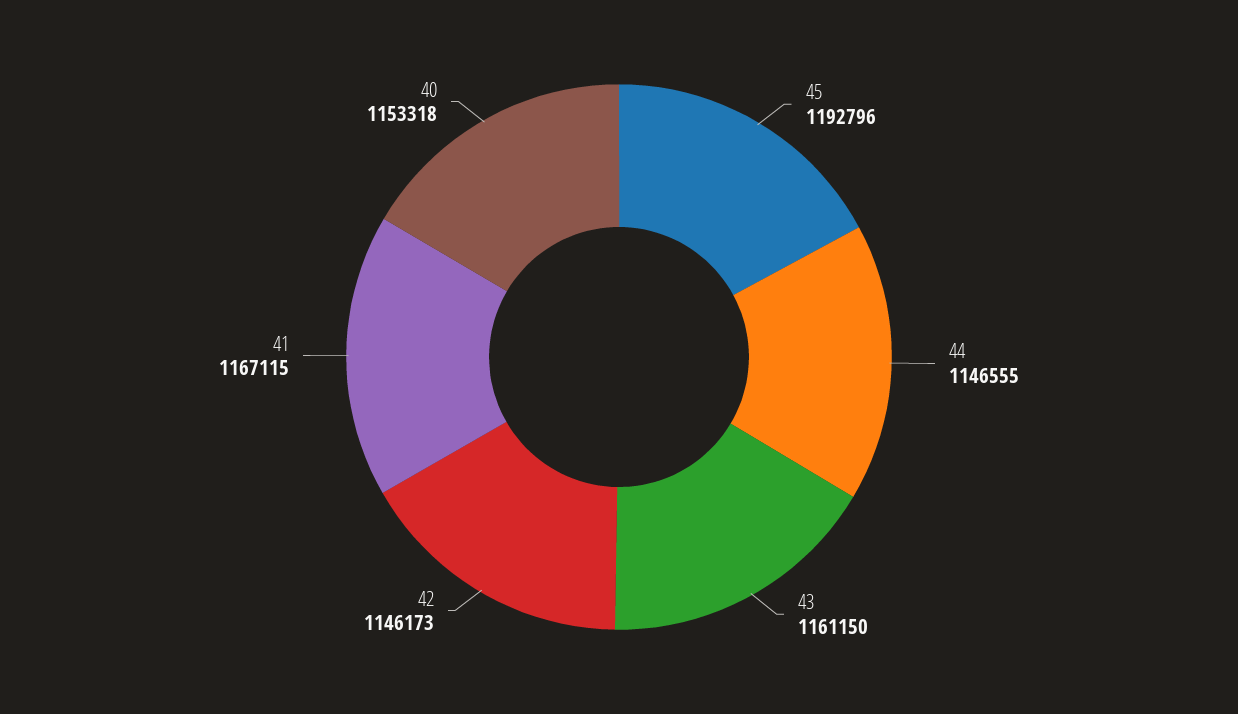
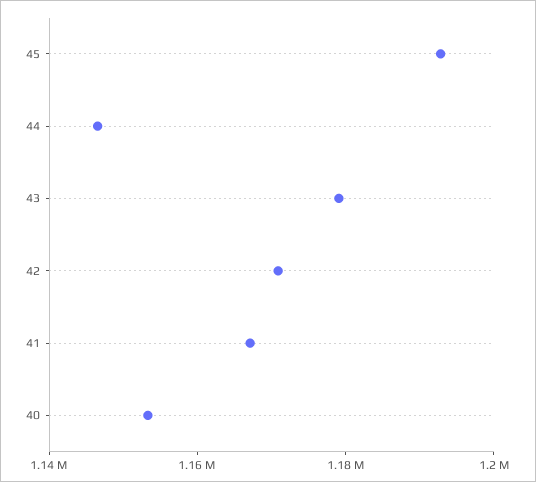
  {
    "45": 1192796,
    "44": 1146555,
-   "43": 1161150,
+   "43": 1180000,
-   "42": 1146173,
+   "42": 1170000,
    "41": 1167115,
    "40": 1153318
  }

